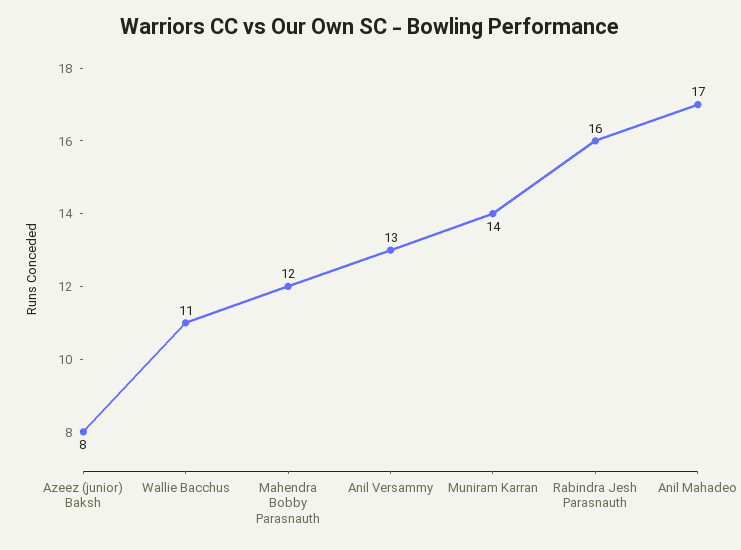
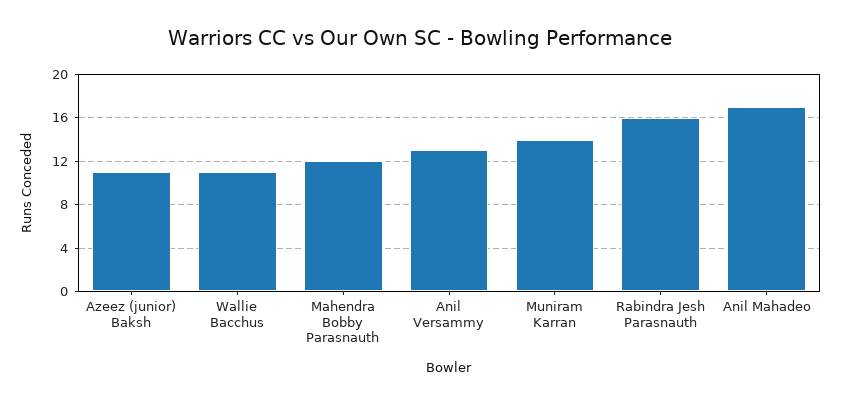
  {
-   "Azeez (junior) Baksh": 8,
+   "Azeez (junior) Baksh": 11,
    "Wallie Bacchus": 11,
    "Mahendra Bobby Parasnauth": 12,
    "Anil Versammy": 13,
    "Muniram Karran": 14,
    "Rabindra Jesh Parasnauth": 16,
    "Anil Mahadeo": 17
  }

